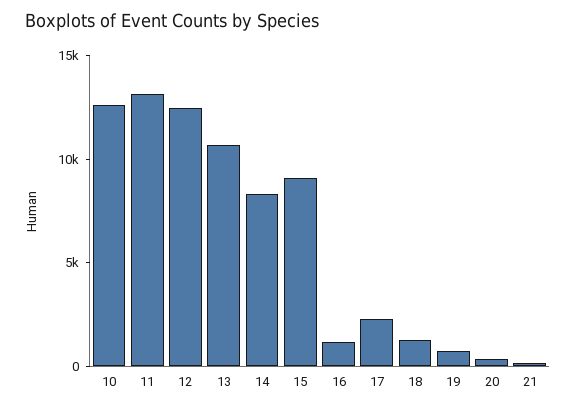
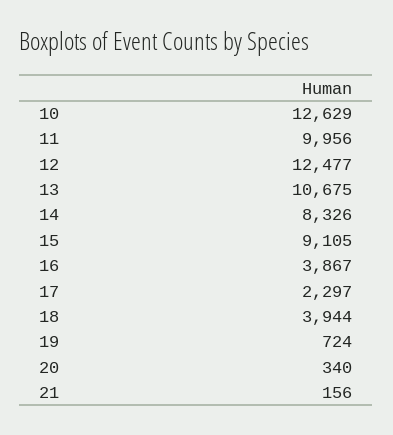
  {
    "10": 12629,
-   "11": 13000,
+   "11": 9956,
    "12": 12477,
    "13": 10675,
    "14": 8326,
    "15": 9105,
-   "16": 1000,
+   "16": 3867,
    "17": 2297,
-   "18": 1000,
+   "18": 3944,
    "19": 724,
    "20": 340,
    "21": 156
  }

